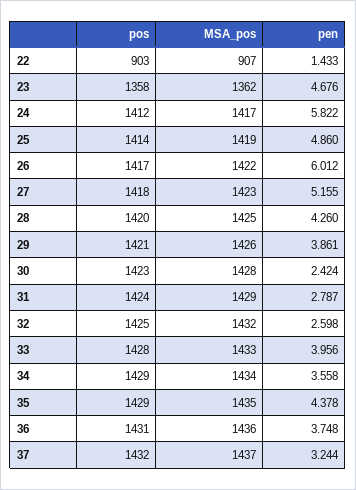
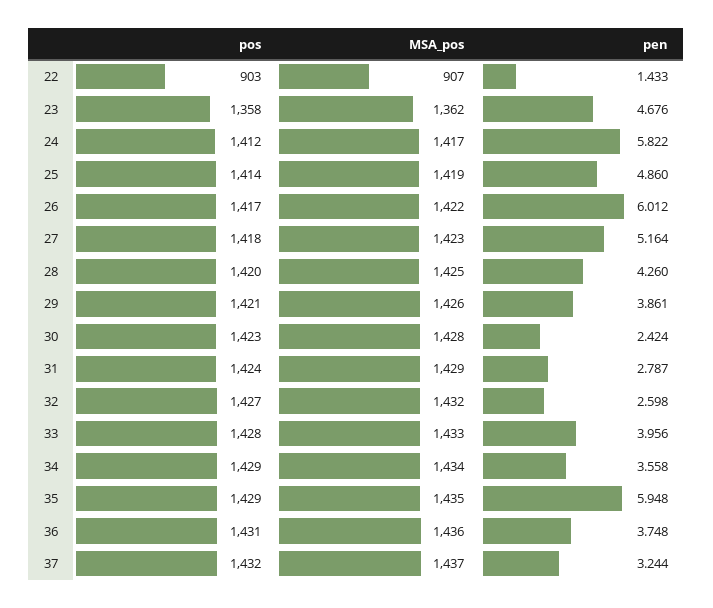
  {
    "pos": {
      "22": 903,
      "23": 1358,
      "24": 1412,
      "25": 1414,
      "26": 1417,
      "27": 1418,
      "28": 1420,
      "29": 1421,
      "30": 1423,
      "31": 1424,
-     "32": 1425,
+     "32": 1427,
      "33": 1428,
      "34": 1429,
      "35": 1429,
      "36": 1431,
      "37": 1432
    },
    "MSA_pos": {
      "22": 907,
      "23": 1362,
      "24": 1417,
      "25": 1419,
      "26": 1422,
      "27": 1423,
      "28": 1425,
      "29": 1426,
      "30": 1428,
      "31": 1429,
      "32": 1432,
      "33": 1433,
      "34": 1434,
      "35": 1435,
      "36": 1436,
      "37": 1437
    },
    "pen": {
      "22": 1.433,
      "23": 4.676,
      "24": 5.822,
      "25": 4.86,
      "26": 6.012,
-     "27": 5.155,
+     "27": 5.164,
      "28": 4.26,
      "29": 3.861,
      "30": 2.424,
      "31": 2.787,
      "32": 2.598,
      "33": 3.956,
      "34": 3.558,
-     "35": 4.378,
+     "35": 5.948,
      "36": 3.748,
      "37": 3.244
    }
  }

